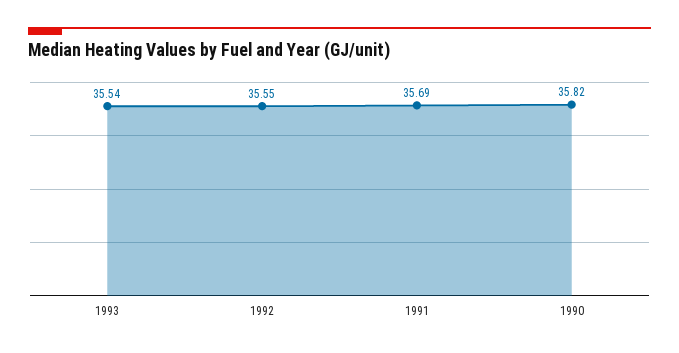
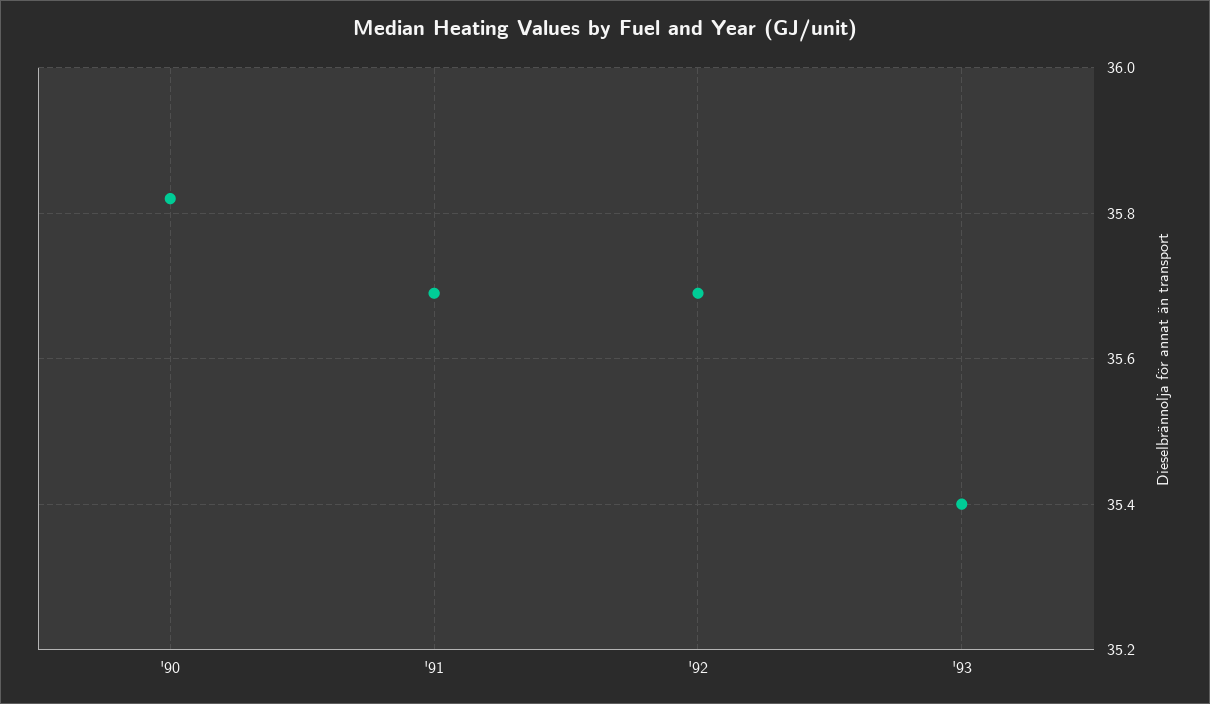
  {
-   "1993": 35.54,
+   "1993": 35.4,
-   "1992": 35.55,
+   "1992": 35.7,
    "1991": 35.69,
    "1990": 35.82
  }

